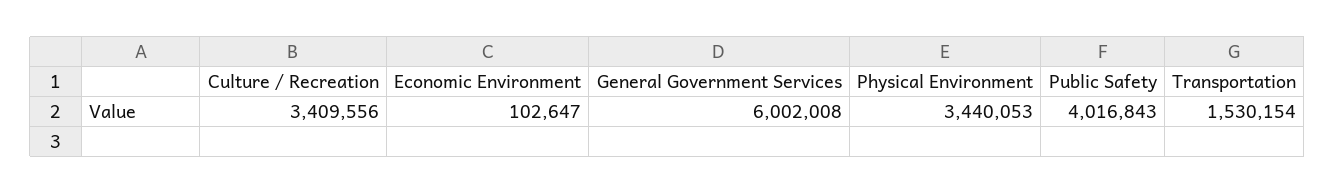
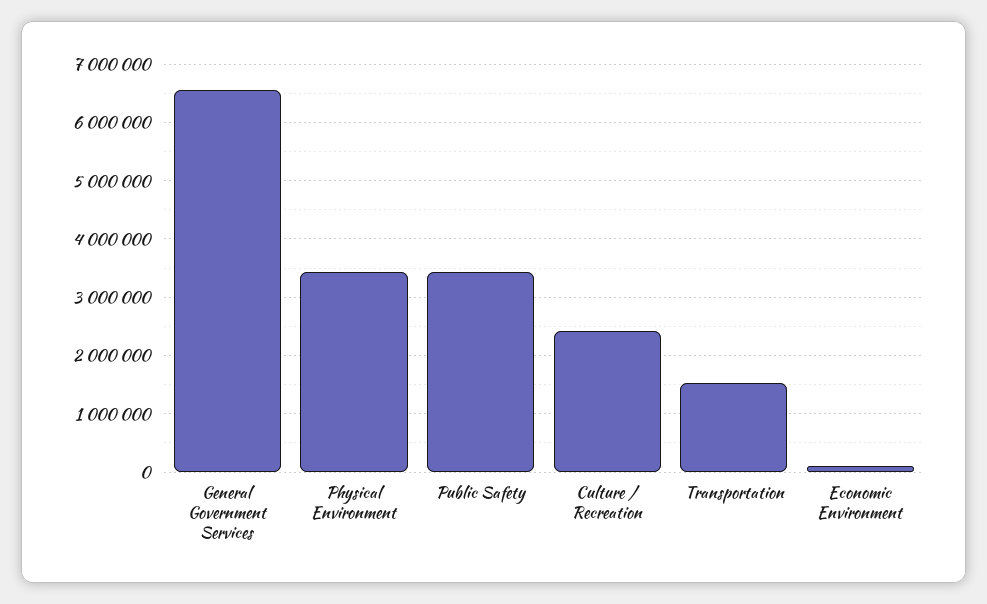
  {
-   "Culture / Recreation": 3409556,
+   "Culture / Recreation": 2400000,
    "Economic Environment": 102647,
-   "General Government Services": 6002008,
+   "General Government Services": 6600000,
    "Physical Environment": 3440053,
-   "Public Safety": 4016843,
+   "Public Safety": 3400000,
    "Transportation": 1530154
  }

